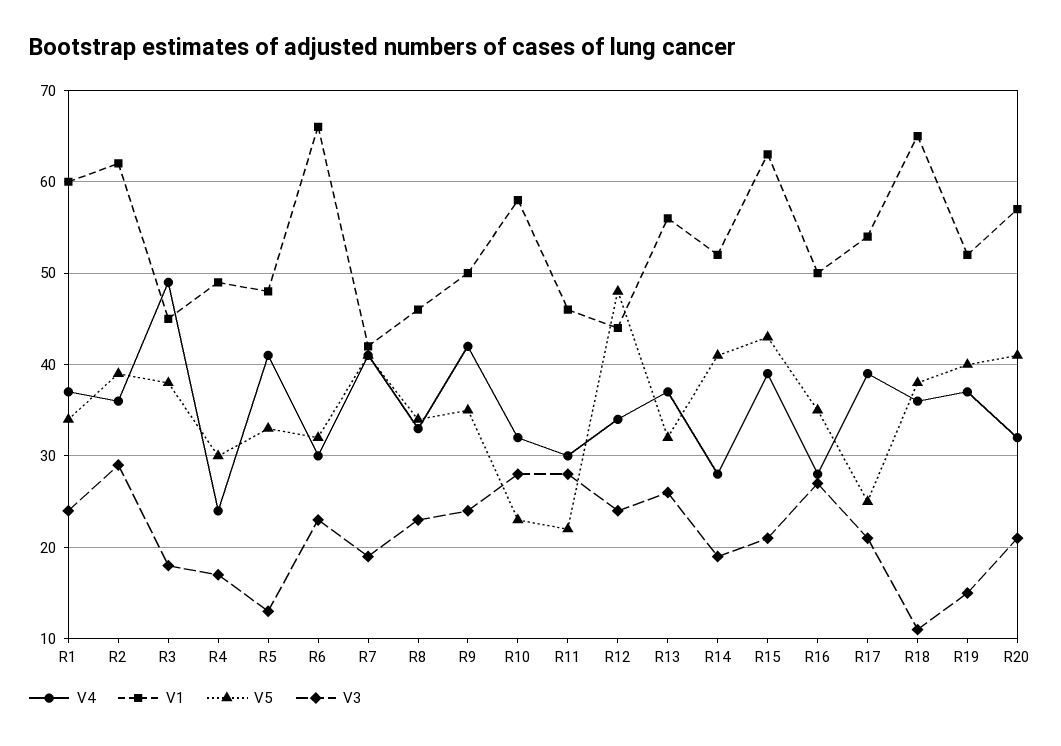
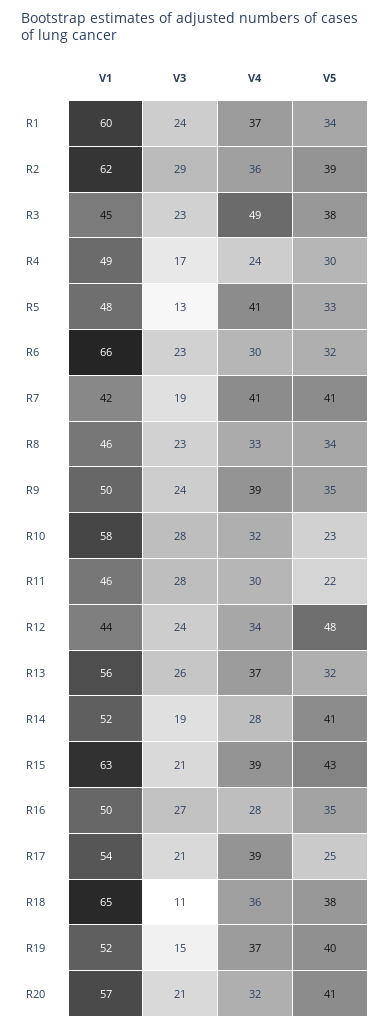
  {
    "V4": {
      "R1": 37,
      "R2": 36,
      "R3": 49,
      "R4": 24,
      "R5": 41,
      "R6": 30,
      "R7": 41,
      "R8": 33,
-     "R9": 42,
+     "R9": 39,
      "R10": 32,
      "R11": 30,
      "R12": 34,
      "R13": 37,
      "R14": 28,
      "R15": 39,
      "R16": 28,
      "R17": 39,
      "R18": 36,
      "R19": 37,
      "R20": 32
    },
    "V1": {
      "R1": 60,
      "R2": 62,
      "R3": 45,
      "R4": 49,
      "R5": 48,
      "R6": 66,
      "R7": 42,
      "R8": 46,
      "R9": 50,
      "R10": 58,
      "R11": 46,
      "R12": 44,
      "R13": 56,
      "R14": 52,
      "R15": 63,
      "R16": 50,
      "R17": 54,
      "R18": 65,
      "R19": 52,
      "R20": 57
    },
    "V5": {
      "R1": 34,
      "R2": 39,
      "R3": 38,
      "R4": 30,
      "R5": 33,
      "R6": 32,
      "R7": 41,
      "R8": 34,
      "R9": 35,
      "R10": 23,
      "R11": 22,
      "R12": 48,
      "R13": 32,
      "R14": 41,
      "R15": 43,
      "R16": 35,
      "R17": 25,
      "R18": 38,
      "R19": 40,
      "R20": 41
    },
    "V3": {
      "R1": 24,
      "R2": 29,
-     "R3": 18,
+     "R3": 23,
      "R4": 17,
      "R5": 13,
      "R6": 23,
      "R7": 19,
      "R8": 23,
      "R9": 24,
      "R10": 28,
      "R11": 28,
      "R12": 24,
      "R13": 26,
      "R14": 19,
      "R15": 21,
      "R16": 27,
      "R17": 21,
      "R18": 11,
      "R19": 15,
      "R20": 21
    }
  }

